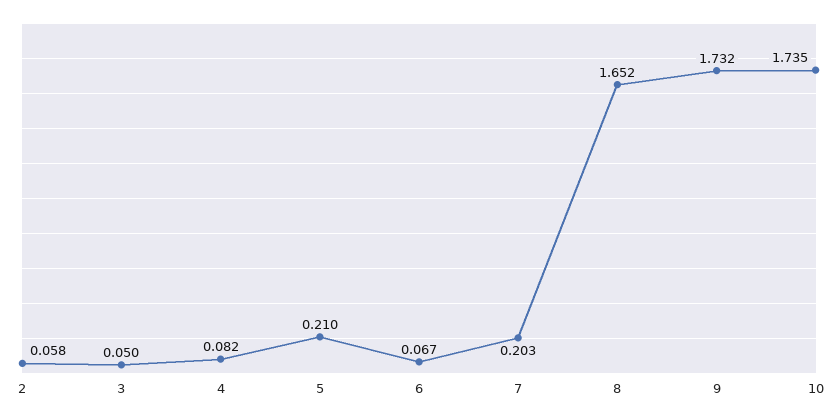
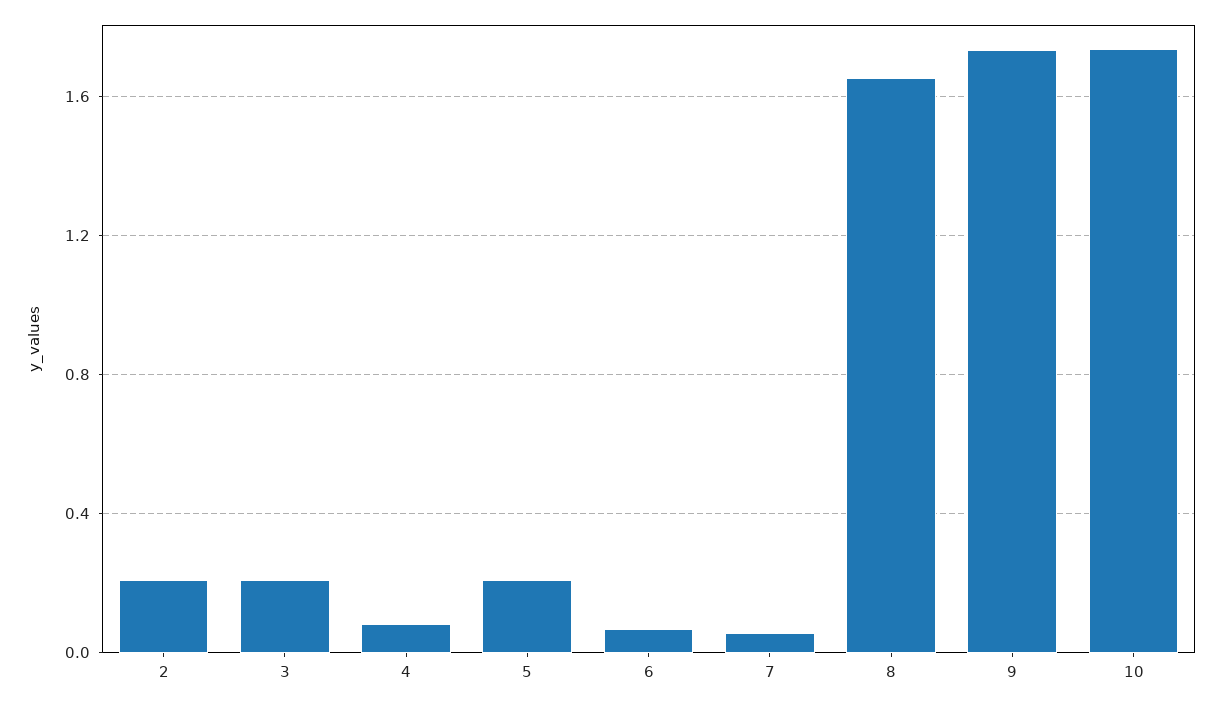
  {
-   "2": 0.058,
+   "2": 0.2,
-   "3": 0.05,
+   "3": 0.2,
    "4": 0.082,
    "5": 0.21,
    "6": 0.067,
-   "7": 0.203,
+   "7": 0.05,
    "8": 1.652,
    "9": 1.732,
    "10": 1.735
  }

